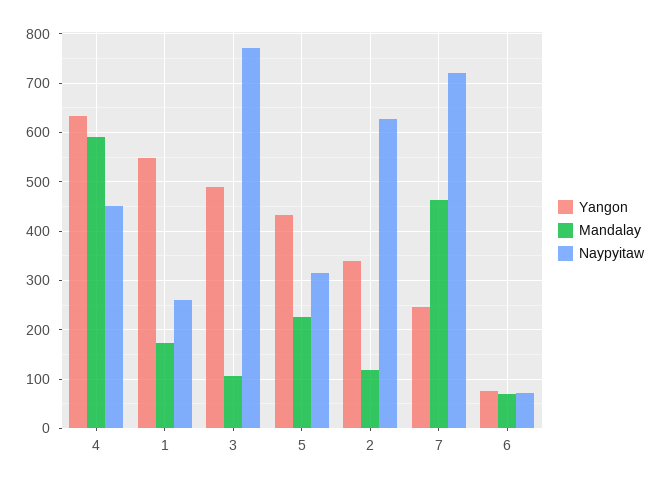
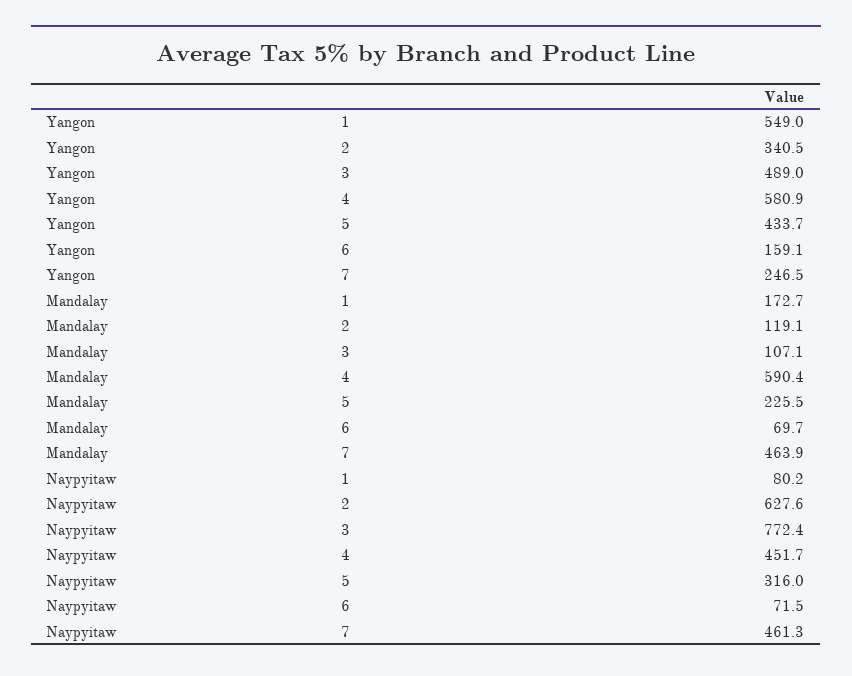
  {
    "Yangon": {
-     "4": 640,
+     "4": 580.9,
      "1": 549,
      "3": 489,
      "5": 433.7,
      "2": 340.5,
      "7": 246.5,
-     "6": 80
+     "6": 159.1
    },
    "Mandalay": {
      "4": 590.4,
      "1": 172.7,
      "3": 107.1,
      "5": 225.5,
      "2": 119.1,
      "7": 463.9,
      "6": 69.7
    },
    "Naypyitaw": {
      "4": 451.7,
-     "1": 260,
+     "1": 80.2,
      "3": 772.4,
      "5": 316,
      "2": 627.6,
-     "7": 720,
+     "7": 461.3,
      "6": 71.5
    }
  }

